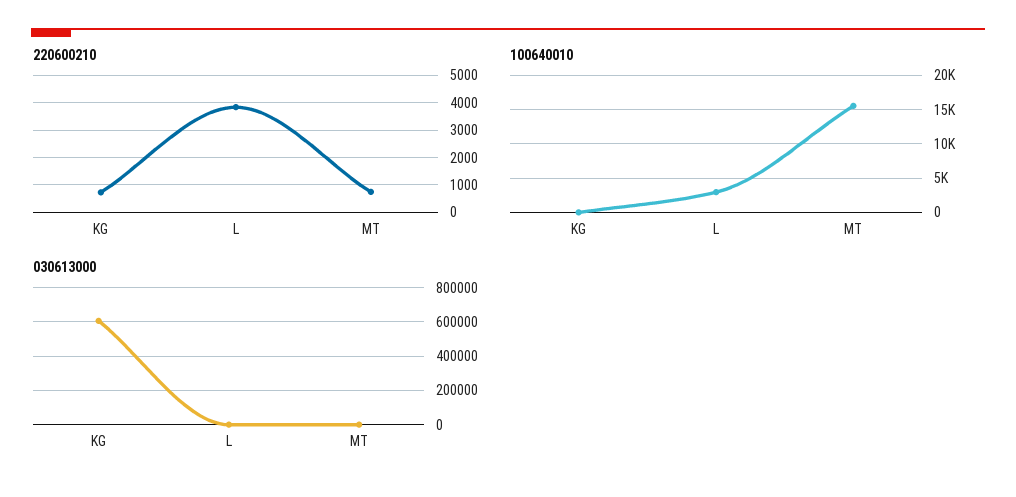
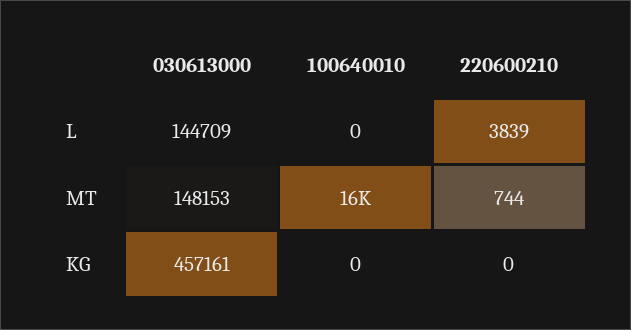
  {
    "220600210": {
-     "KG": 750,
+     "KG": 0,
      "L": 3839,
      "MT": 744
    },
    "100640010": {
      "KG": 0,
-     "L": 3000,
+     "L": 0,
      "MT": 16000
    },
    "030613000": {
-     "KG": 600000,
+     "KG": 457161,
-     "L": 0,
+     "L": 144709,
-     "MT": 0
+     "MT": 148153
    }
  }

